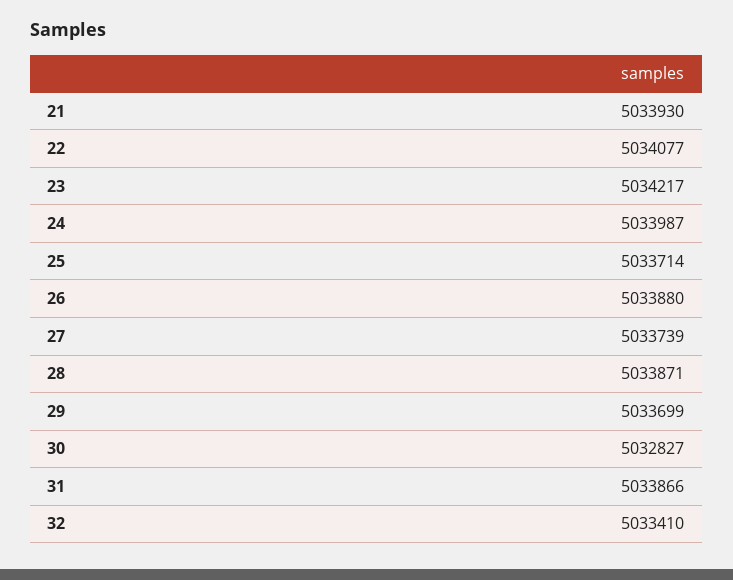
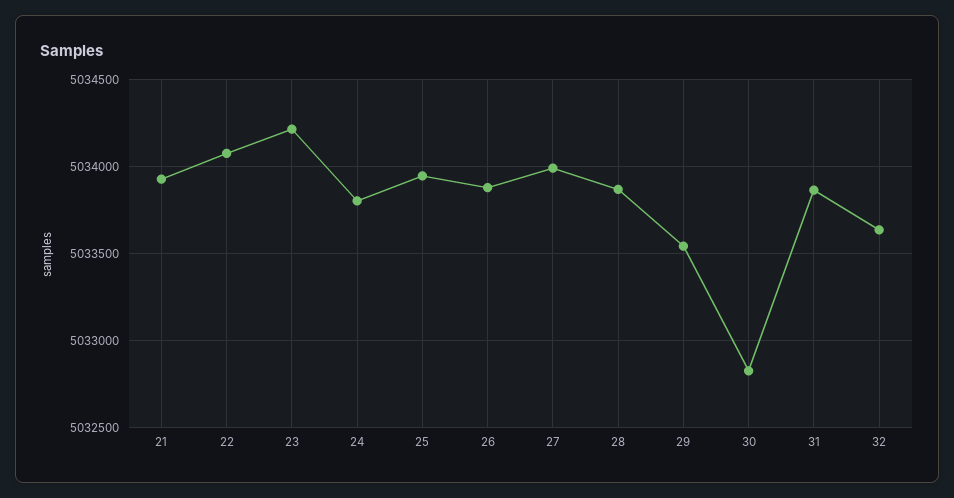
  {
    "21": 5033930,
    "22": 5034077,
    "23": 5034217,
-   "24": 5033987,
+   "24": 5033800,
-   "25": 5033714,
+   "25": 5033950,
    "26": 5033880,
-   "27": 5033739,
+   "27": 5034000,
    "28": 5033871,
-   "29": 5033699,
+   "29": 5033550,
    "30": 5032827,
    "31": 5033866,
-   "32": 5033410
+   "32": 5033650
  }

